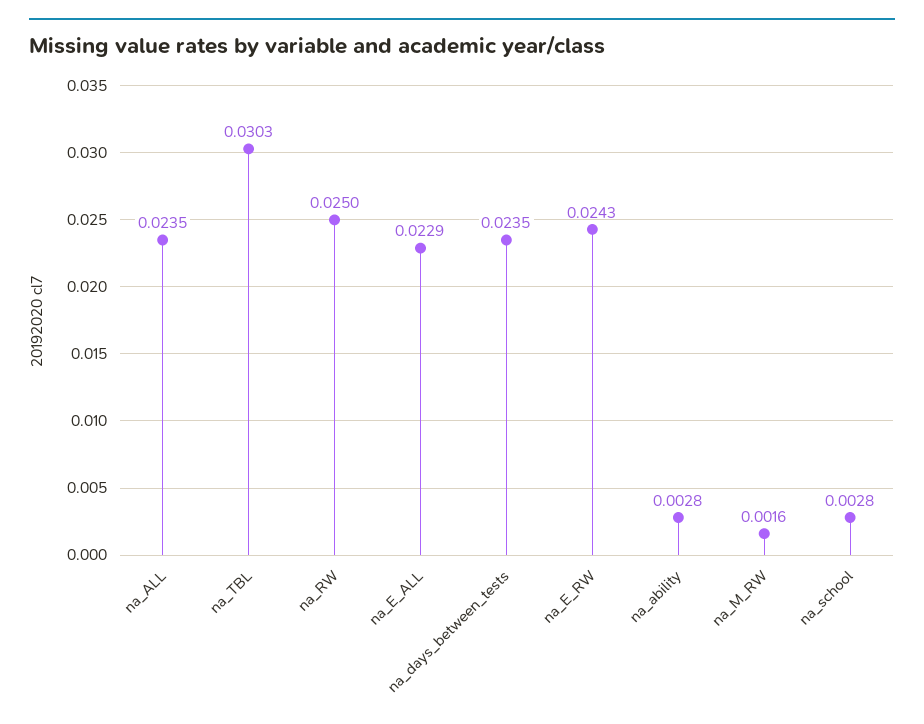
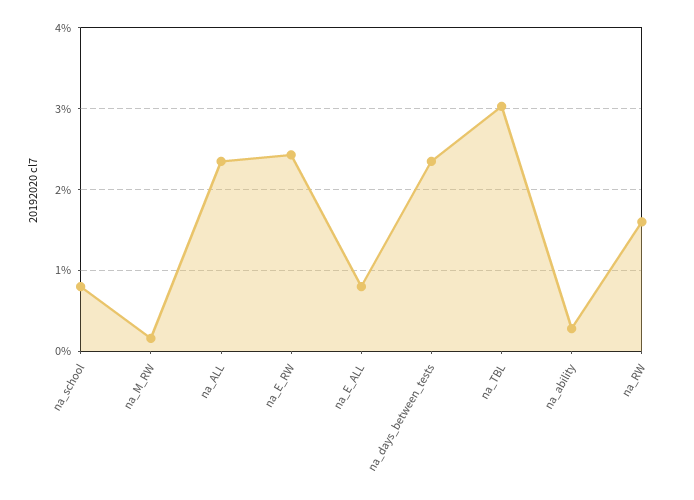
  {
    "na_ALL": 0.0235,
    "na_TBL": 0.0303,
-   "na_RW": 0.025,
+   "na_RW": 0.016,
-   "na_E_ALL": 0.0229,
+   "na_E_ALL": 0.008,
    "na_days_between_tests": 0.0235,
    "na_E_RW": 0.0243,
    "na_ability": 0.0028,
    "na_M_RW": 0.0016,
-   "na_school": 0.0028
+   "na_school": 0.008
  }

